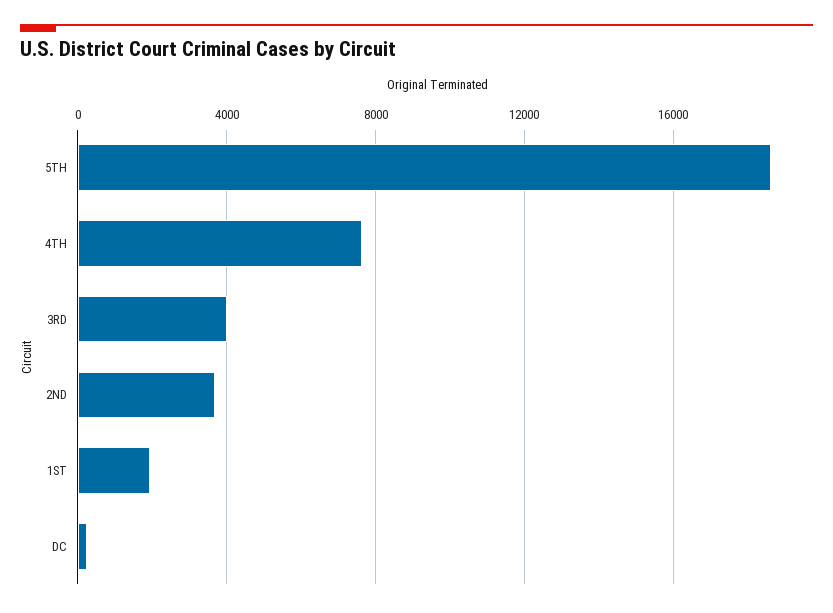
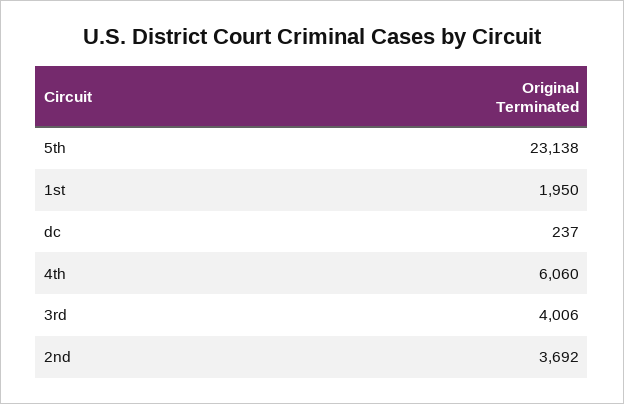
  {
-   "5TH": 18500,
+   "5TH": 23138,
-   "4TH": 7500,
+   "4TH": 6060,
    "3RD": 4006,
    "2ND": 3692,
    "1ST": 1950,
    "DC": 237
  }

